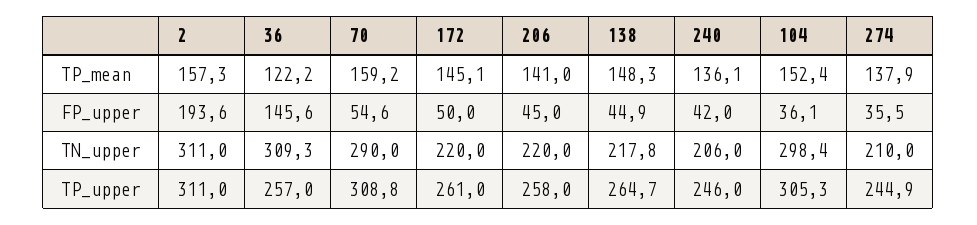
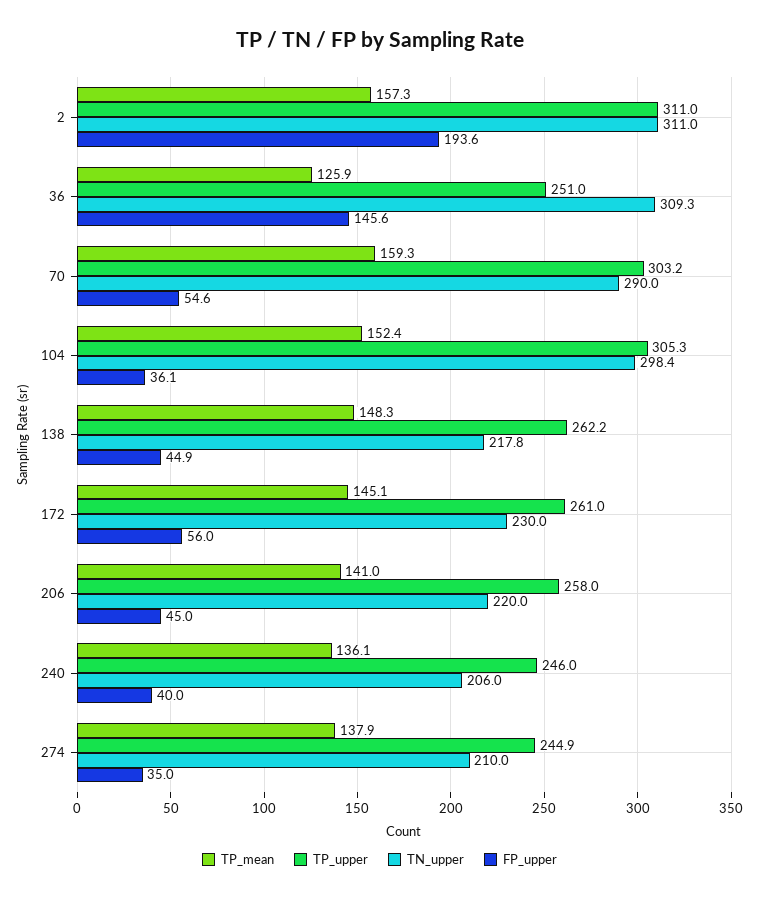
  {
    "TP_mean": {
      "2": 157.3,
-     "36": 122.2,
+     "36": 125.9,
-     "70": 159.2,
+     "70": 159.3,
      "172": 145.1,
      "206": 141,
      "138": 148.3,
      "240": 136.1,
      "104": 152.4,
      "274": 137.9
    },
    "FP_upper": {
      "2": 193.6,
      "36": 145.6,
      "70": 54.6,
-     "172": 50,
+     "172": 56,
      "206": 45,
      "138": 44.9,
-     "240": 42,
+     "240": 40,
      "104": 36.1,
-     "274": 35.5
+     "274": 35
    },
    "TN_upper": {
      "2": 311,
      "36": 309.3,
      "70": 290,
-     "172": 220,
+     "172": 230,
      "206": 220,
      "138": 217.8,
      "240": 206,
      "104": 298.4,
      "274": 210
    },
    "TP_upper": {
      "2": 311,
-     "36": 257,
+     "36": 251,
-     "70": 308.8,
+     "70": 303.2,
      "172": 261,
      "206": 258,
-     "138": 264.7,
+     "138": 262.2,
      "240": 246,
      "104": 305.3,
      "274": 244.9
    }
  }

